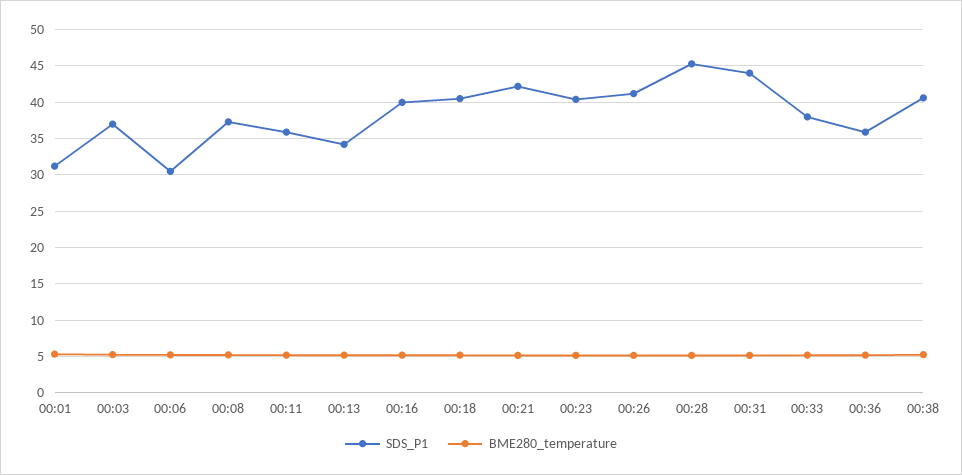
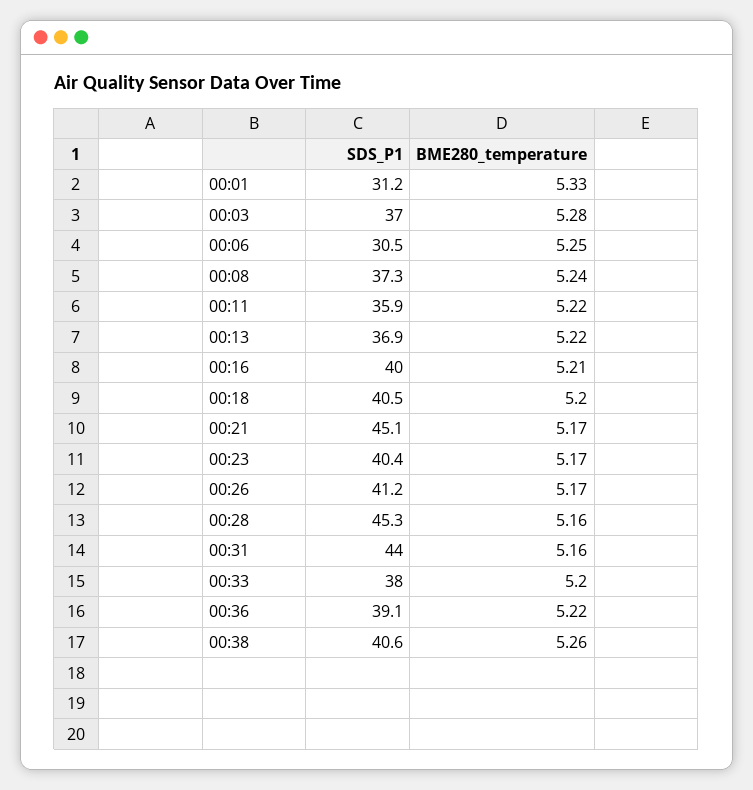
  {
    "SDS_P1": {
      "00:01": 31.2,
      "00:03": 37,
      "00:06": 30.5,
      "00:08": 37.3,
      "00:11": 35.9,
-     "00:13": 34,
+     "00:13": 36.9,
      "00:16": 40,
      "00:18": 40.5,
-     "00:21": 42,
+     "00:21": 45.1,
      "00:23": 40.4,
      "00:26": 41.2,
      "00:28": 45.3,
      "00:31": 44,
      "00:33": 38,
-     "00:36": 36,
+     "00:36": 39.1,
      "00:38": 40.6
    },
    "BME280_temperature": {
      "00:01": 5.33,
      "00:03": 5.28,
      "00:06": 5.25,
      "00:08": 5.24,
      "00:11": 5.22,
      "00:13": 5.22,
      "00:16": 5.21,
      "00:18": 5.2,
      "00:21": 5.17,
      "00:23": 5.17,
      "00:26": 5.17,
      "00:28": 5.16,
      "00:31": 5.16,
      "00:33": 5.2,
      "00:36": 5.22,
      "00:38": 5.26
    }
  }

